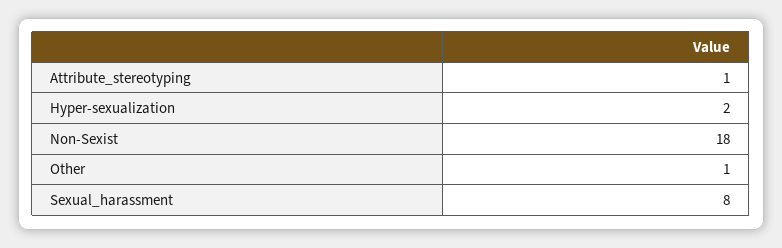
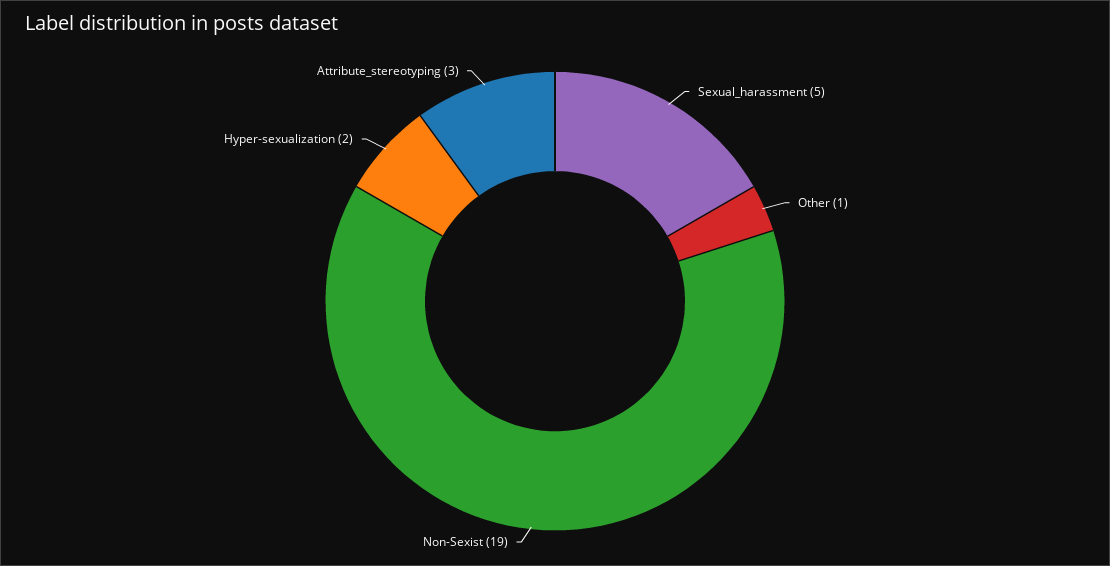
  {
-   "Attribute_stereotyping": 1,
+   "Attribute_stereotyping": 3,
    "Hyper-sexualization": 2,
-   "Non-Sexist": 18,
+   "Non-Sexist": 19,
    "Other": 1,
-   "Sexual_harassment": 8
+   "Sexual_harassment": 5
  }

